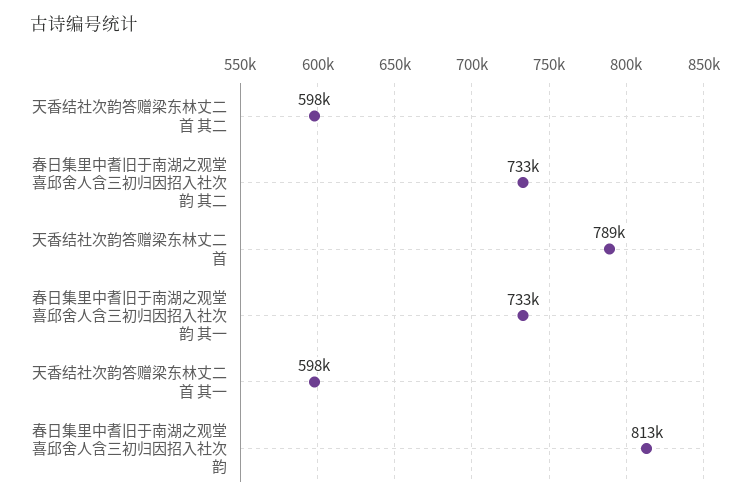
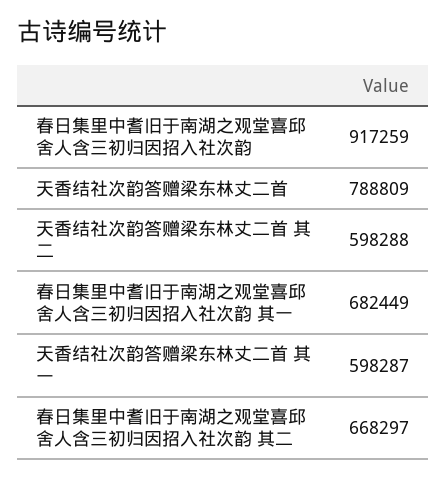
  {
    "天香结社次韵答赠梁东林丈二首 其二": 598288,
-   "春日集里中耆旧于南湖之观堂喜邱舍人含三初归因招入社次韵 其二": 733000,
+   "春日集里中耆旧于南湖之观堂喜邱舍人含三初归因招入社次韵 其二": 668297,
    "天香结社次韵答赠梁东林丈二首": 788809,
-   "春日集里中耆旧于南湖之观堂喜邱舍人含三初归因招入社次韵 其一": 733000,
+   "春日集里中耆旧于南湖之观堂喜邱舍人含三初归因招入社次韵 其一": 682449,
    "天香结社次韵答赠梁东林丈二首 其一": 598287,
-   "春日集里中耆旧于南湖之观堂喜邱舍人含三初归因招入社次韵": 813000
+   "春日集里中耆旧于南湖之观堂喜邱舍人含三初归因招入社次韵": 917259
  }

